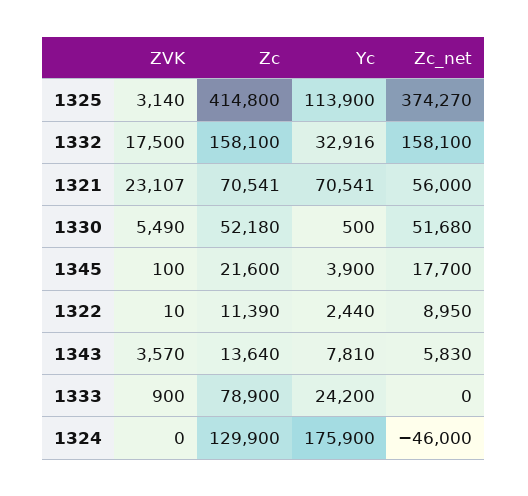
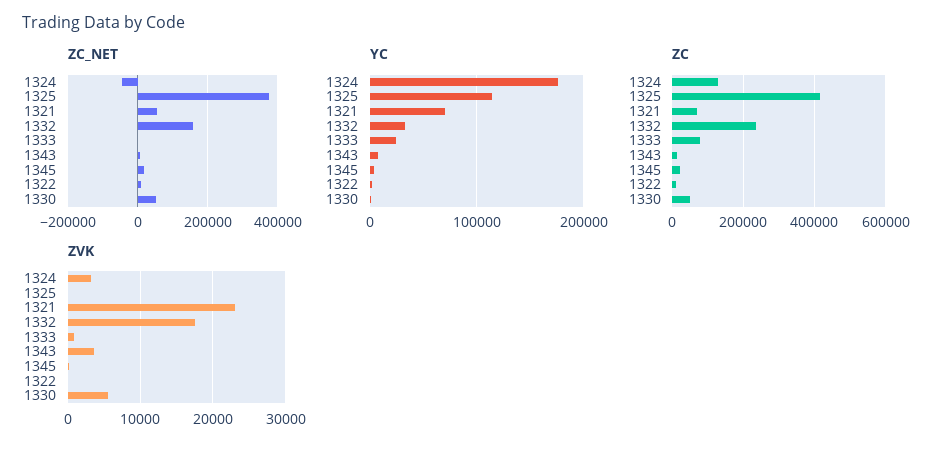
  {
    "ZVK": {
-     "1325": 3140,
+     "1325": 0,
      "1332": 17500,
      "1321": 23107,
      "1330": 5490,
      "1345": 100,
      "1322": 10,
      "1343": 3570,
      "1333": 900,
-     "1324": 0
+     "1324": 3000
    },
    "Zc": {
      "1325": 414800,
-     "1332": 158100,
+     "1332": 240000,
      "1321": 70541,
      "1330": 52180,
      "1345": 21600,
      "1322": 11390,
      "1343": 13640,
      "1333": 78900,
      "1324": 129900
    },
    "Yc": {
      "1325": 113900,
      "1332": 32916,
      "1321": 70541,
      "1330": 500,
      "1345": 3900,
      "1322": 2440,
      "1343": 7810,
      "1333": 24200,
      "1324": 175900
    },
    "Zc_net": {
      "1325": 374270,
      "1332": 158100,
      "1321": 56000,
      "1330": 51680,
      "1345": 17700,
      "1322": 8950,
      "1343": 5830,
      "1333": 0,
      "1324": -46000
    }
  }

